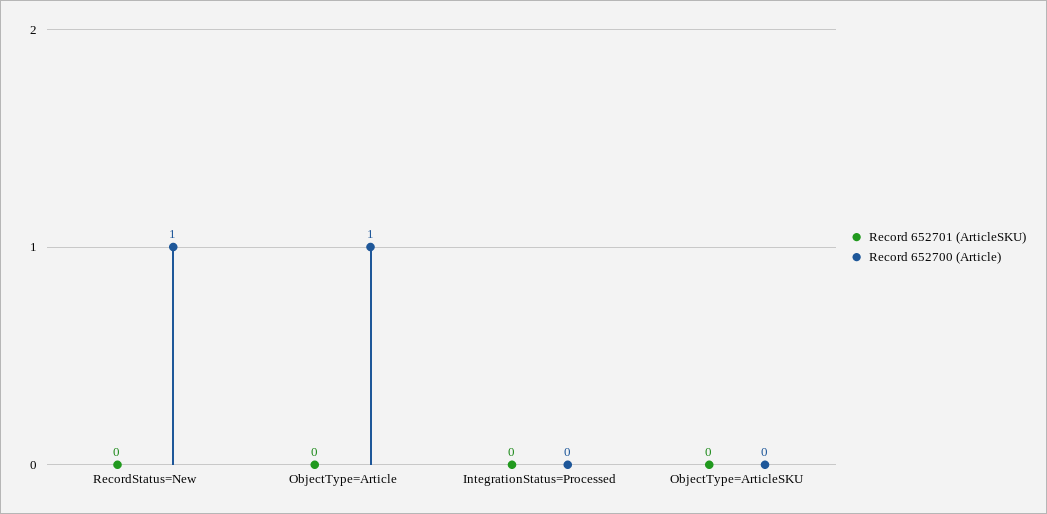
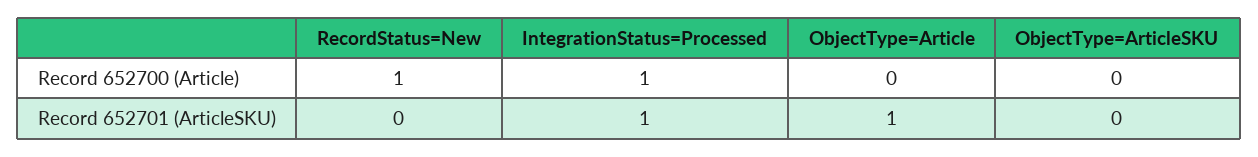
  {
    "Record 652701 (ArticleSKU)": {
      "RecordStatus=New": 0,
-     "ObjectType=Article": 0,
+     "ObjectType=Article": 1,
-     "IntegrationStatus=Processed": 0,
+     "IntegrationStatus=Processed": 1,
      "ObjectType=ArticleSKU": 0
    },
    "Record 652700 (Article)": {
      "RecordStatus=New": 1,
-     "ObjectType=Article": 1,
+     "ObjectType=Article": 0,
-     "IntegrationStatus=Processed": 0,
+     "IntegrationStatus=Processed": 1,
      "ObjectType=ArticleSKU": 0
    }
  }

